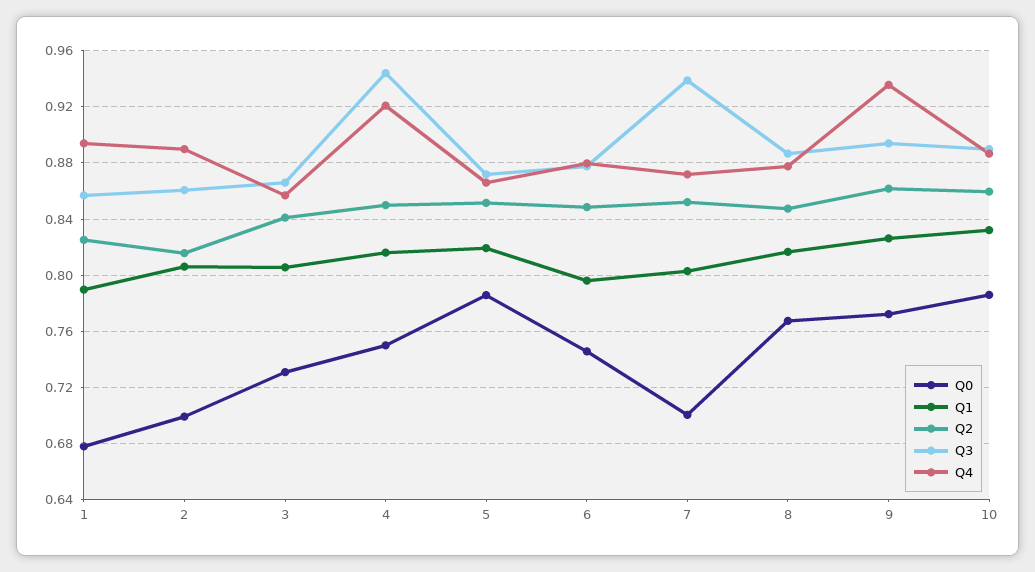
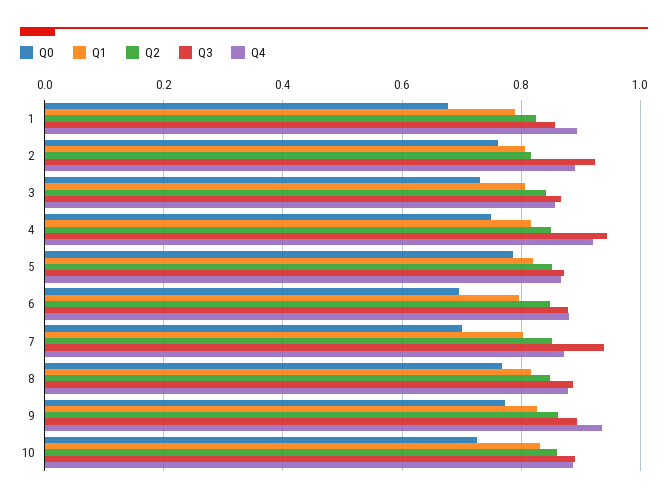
  {
    "Q0": {
      "1": 0.68,
-     "2": 0.7,
+     "2": 0.76,
      "3": 0.73,
      "4": 0.75,
      "5": 0.785,
-     "6": 0.745,
+     "6": 0.7,
      "7": 0.7,
      "8": 0.765,
      "9": 0.77,
-     "10": 0.785
+     "10": 0.72
    },
    "Q1": {
      "1": 0.79,
      "2": 0.805,
      "3": 0.805,
      "4": 0.815,
      "5": 0.82,
      "6": 0.795,
      "7": 0.805,
      "8": 0.815,
      "9": 0.825,
      "10": 0.83
    },
    "Q2": {
      "1": 0.825,
      "2": 0.815,
      "3": 0.84,
      "4": 0.85,
      "5": 0.85,
      "6": 0.85,
      "7": 0.85,
      "8": 0.845,
      "9": 0.86,
      "10": 0.86
    },
    "Q3": {
      "1": 0.855,
-     "2": 0.86,
+     "2": 0.92,
      "3": 0.865,
      "4": 0.945,
      "5": 0.87,
      "6": 0.88,
      "7": 0.94,
      "8": 0.885,
      "9": 0.895,
      "10": 0.89
    },
    "Q4": {
      "1": 0.895,
      "2": 0.89,
      "3": 0.855,
      "4": 0.92,
      "5": 0.865,
      "6": 0.88,
      "7": 0.87,
      "8": 0.88,
      "9": 0.935,
      "10": 0.885
    }
  }

